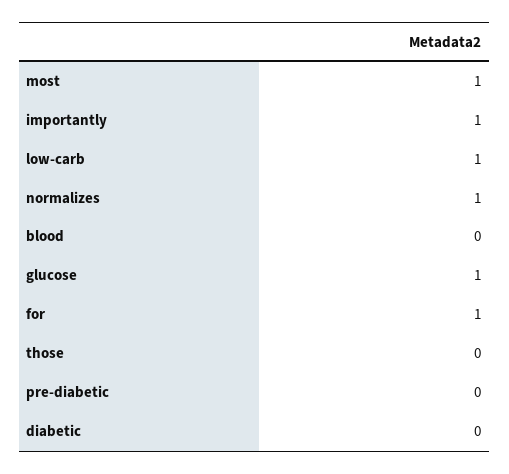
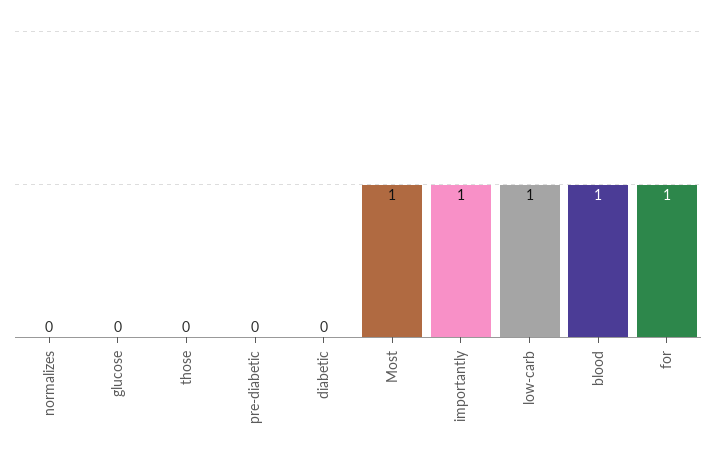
  {
    "most": 1,
    "importantly": 1,
    "low-carb": 1,
-   "normalizes": 1,
+   "normalizes": 0,
-   "blood": 0,
+   "blood": 1,
-   "glucose": 1,
+   "glucose": 0,
    "for": 1,
    "those": 0,
    "pre-diabetic": 0,
    "diabetic": 0
  }

